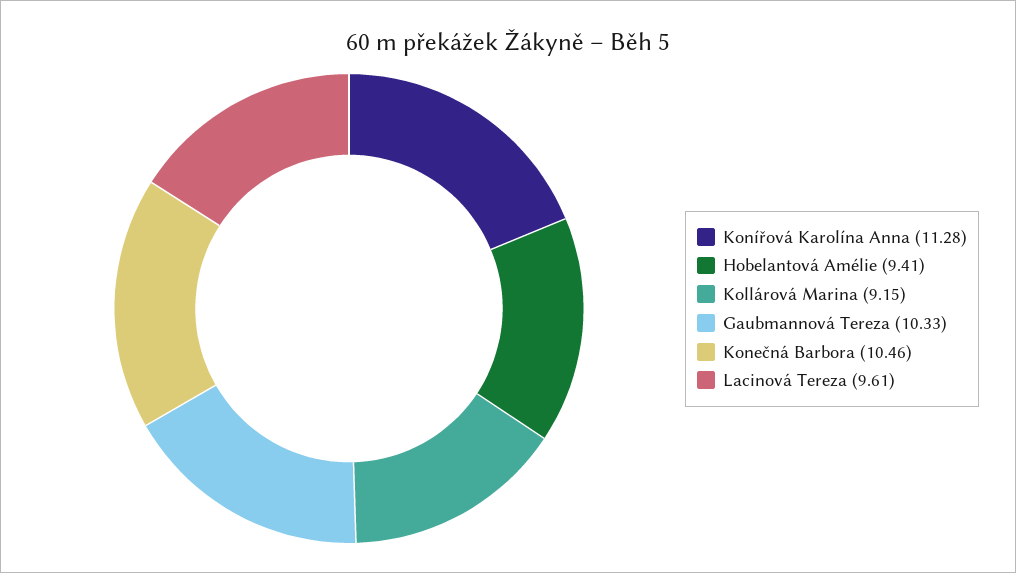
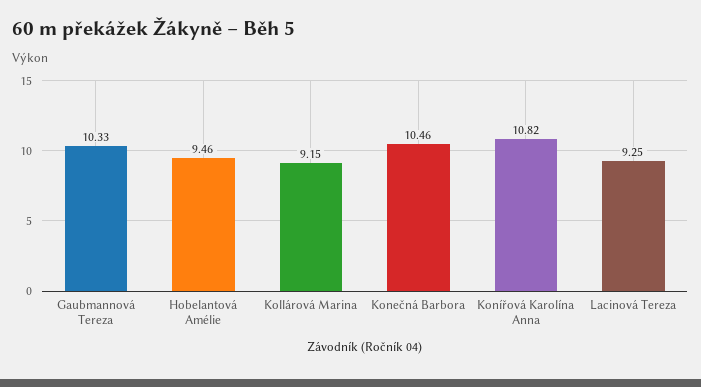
  {
-   "Konířová Karolína Anna": 11.28,
+   "Konířová Karolína Anna": 10.82,
-   "Hobelantová Amélie": 9.41,
+   "Hobelantová Amélie": 9.46,
    "Kollárová Marina": 9.15,
    "Gaubmannová Tereza": 10.33,
    "Konečná Barbora": 10.46,
-   "Lacinová Tereza": 9.61
+   "Lacinová Tereza": 9.25
  }

